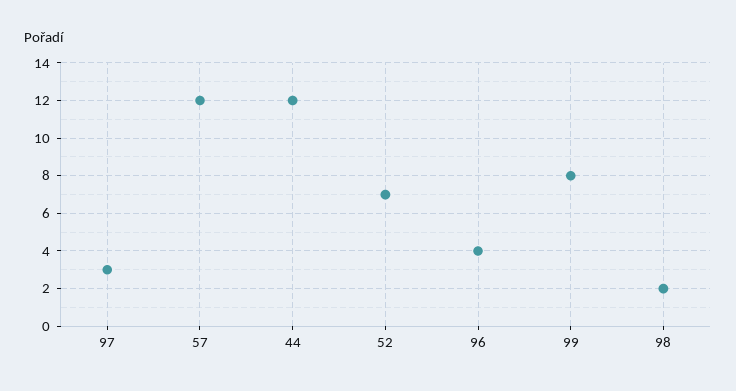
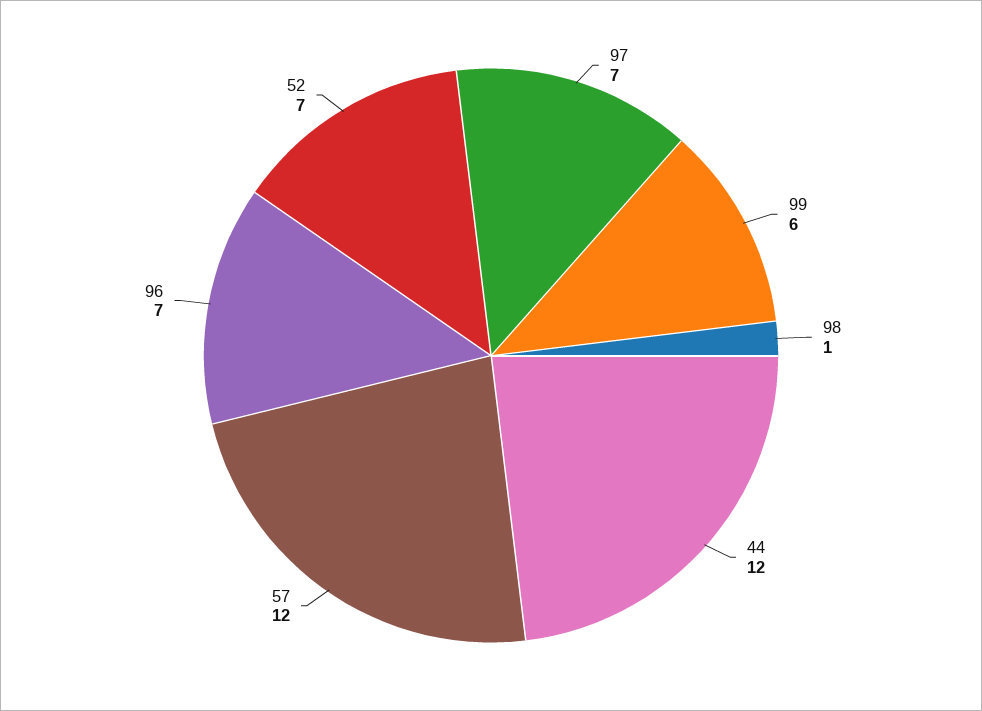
  {
-   "97": 3,
+   "97": 7,
    "57": 12,
    "44": 12,
    "52": 7,
-   "96": 4,
+   "96": 7,
-   "99": 8,
+   "99": 6,
-   "98": 2
+   "98": 1
  }

